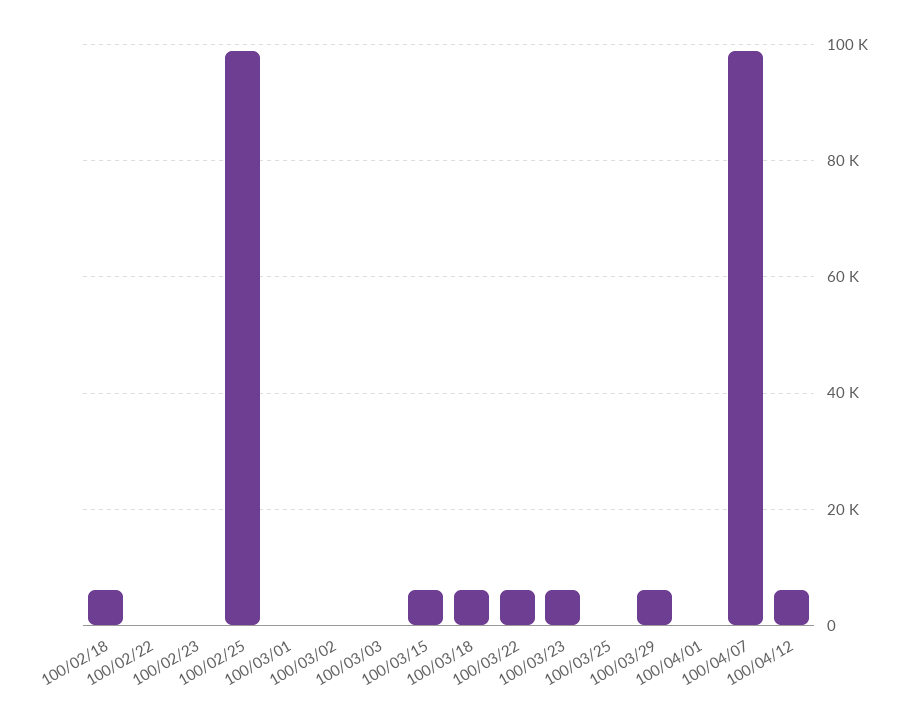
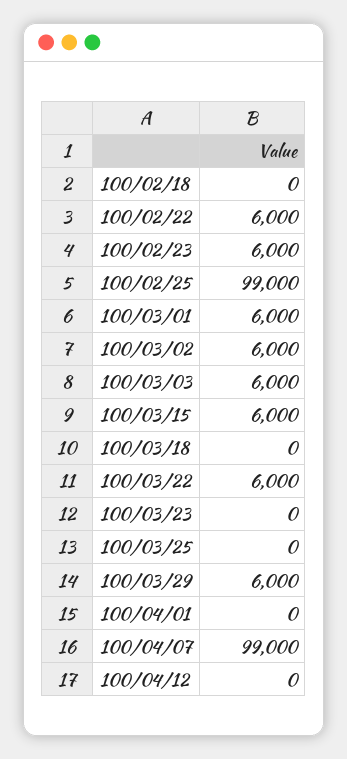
  {
-   "100/02/18": 6000,
+   "100/02/18": 0,
-   "100/02/22": 0,
+   "100/02/22": 6000,
-   "100/02/23": 0,
+   "100/02/23": 6000,
    "100/02/25": 99000,
-   "100/03/01": 0,
+   "100/03/01": 6000,
-   "100/03/02": 0,
+   "100/03/02": 6000,
-   "100/03/03": 0,
+   "100/03/03": 6000,
    "100/03/15": 6000,
-   "100/03/18": 6000,
+   "100/03/18": 0,
    "100/03/22": 6000,
-   "100/03/23": 6000,
+   "100/03/23": 0,
    "100/03/25": 0,
    "100/03/29": 6000,
    "100/04/01": 0,
    "100/04/07": 99000,
-   "100/04/12": 6000
+   "100/04/12": 0
  }

